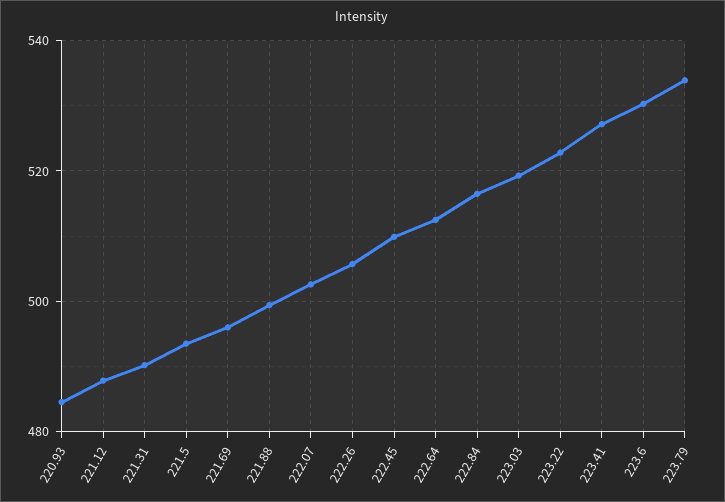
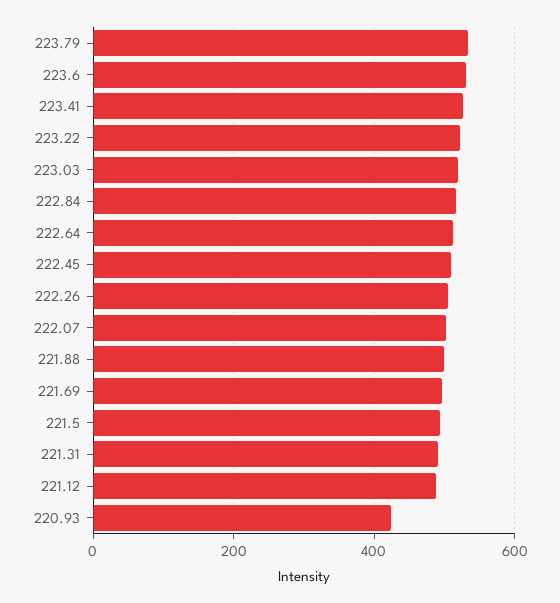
  {
-   "220.93": 484,
+   "220.93": 420,
    "221.12": 488,
    "221.31": 490,
    "221.5": 494,
    "221.69": 496,
    "221.88": 500,
    "222.07": 502,
    "222.26": 506,
    "222.45": 510,
    "222.64": 512,
    "222.84": 516,
    "223.03": 520,
    "223.22": 522,
    "223.41": 528,
    "223.6": 530,
    "223.79": 534
  }

